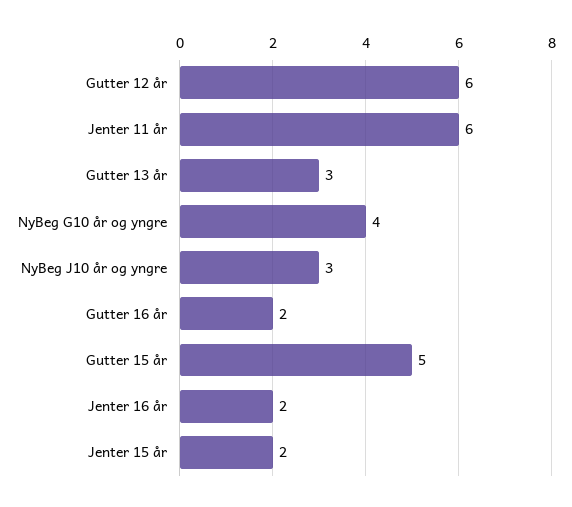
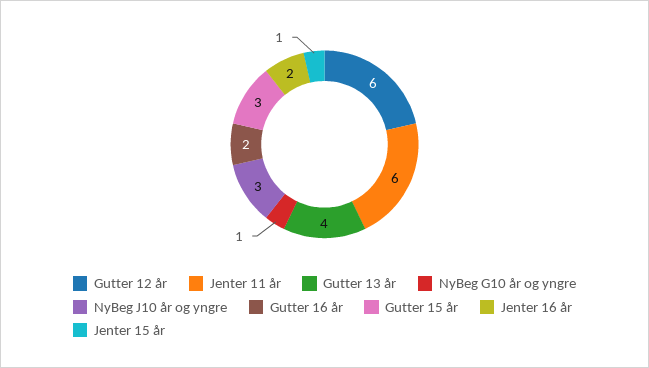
  {
    "Gutter 12 år": 6,
    "Jenter 11 år": 6,
-   "Gutter 13 år": 3,
+   "Gutter 13 år": 4,
-   "NyBeg G10 år og yngre": 4,
+   "NyBeg G10 år og yngre": 1,
    "NyBeg J10 år og yngre": 3,
    "Gutter 16 år": 2,
-   "Gutter 15 år": 5,
+   "Gutter 15 år": 3,
    "Jenter 16 år": 2,
-   "Jenter 15 år": 2
+   "Jenter 15 år": 1
  }

